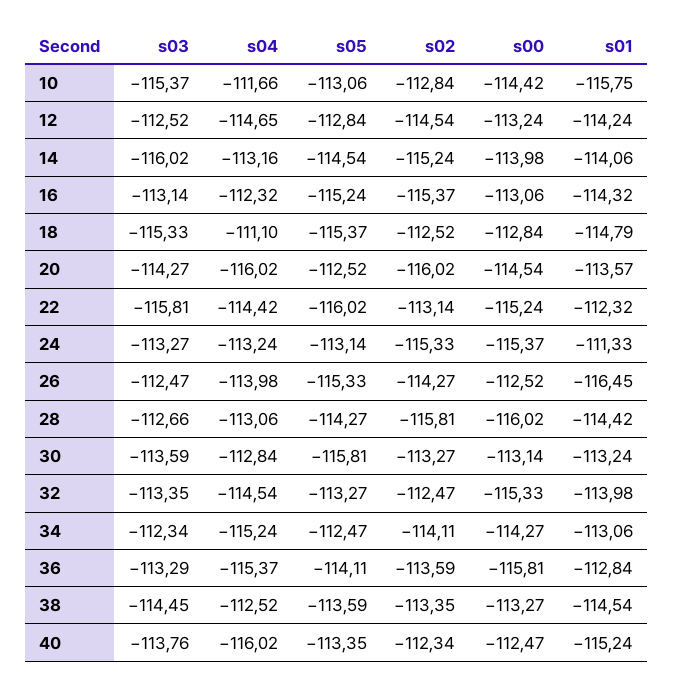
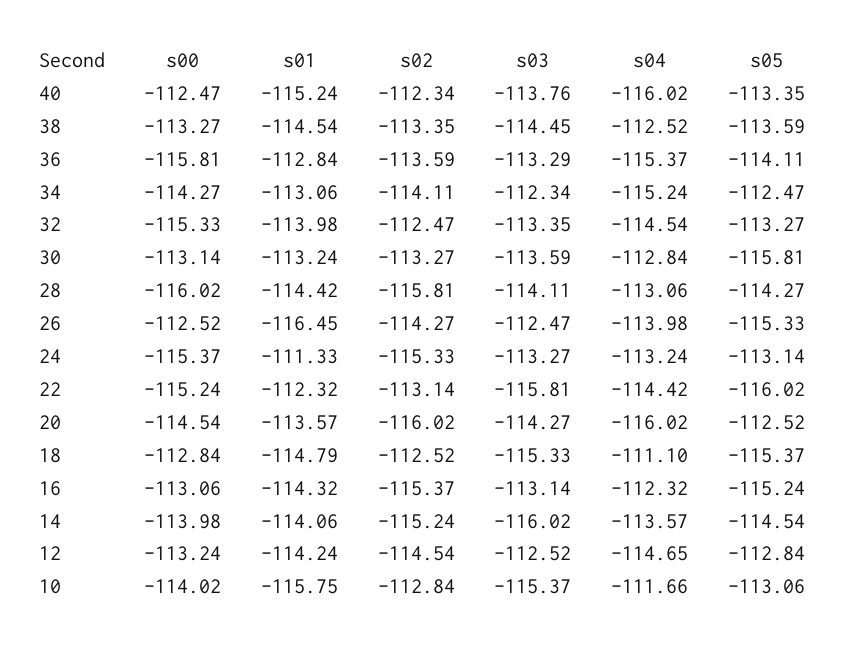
  {
    "s03": {
      "10": -115.37,
      "12": -112.52,
      "14": -116.02,
      "16": -113.14,
      "18": -115.33,
      "20": -114.27,
      "22": -115.81,
      "24": -113.27,
      "26": -112.47,
-     "28": -112.66,
+     "28": -114.11,
      "30": -113.59,
      "32": -113.35,
      "34": -112.34,
      "36": -113.29,
      "38": -114.45,
      "40": -113.76
    },
    "s04": {
      "10": -111.66,
      "12": -114.65,
-     "14": -113.16,
+     "14": -113.57,
      "16": -112.32,
      "18": -111.1,
      "20": -116.02,
      "22": -114.42,
      "24": -113.24,
      "26": -113.98,
      "28": -113.06,
      "30": -112.84,
      "32": -114.54,
      "34": -115.24,
      "36": -115.37,
      "38": -112.52,
      "40": -116.02
    },
    "s05": {
      "10": -113.06,
      "12": -112.84,
      "14": -114.54,
      "16": -115.24,
      "18": -115.37,
      "20": -112.52,
      "22": -116.02,
      "24": -113.14,
      "26": -115.33,
      "28": -114.27,
      "30": -115.81,
      "32": -113.27,
      "34": -112.47,
      "36": -114.11,
      "38": -113.59,
      "40": -113.35
    },
    "s02": {
      "10": -112.84,
      "12": -114.54,
      "14": -115.24,
      "16": -115.37,
      "18": -112.52,
      "20": -116.02,
      "22": -113.14,
      "24": -115.33,
      "26": -114.27,
      "28": -115.81,
      "30": -113.27,
      "32": -112.47,
      "34": -114.11,
      "36": -113.59,
      "38": -113.35,
      "40": -112.34
    },
    "s00": {
-     "10": -114.42,
+     "10": -114.02,
      "12": -113.24,
      "14": -113.98,
      "16": -113.06,
      "18": -112.84,
      "20": -114.54,
      "22": -115.24,
      "24": -115.37,
      "26": -112.52,
      "28": -116.02,
      "30": -113.14,
      "32": -115.33,
      "34": -114.27,
      "36": -115.81,
      "38": -113.27,
      "40": -112.47
    },
    "s01": {
      "10": -115.75,
      "12": -114.24,
      "14": -114.06,
      "16": -114.32,
      "18": -114.79,
      "20": -113.57,
      "22": -112.32,
      "24": -111.33,
      "26": -116.45,
      "28": -114.42,
      "30": -113.24,
      "32": -113.98,
      "34": -113.06,
      "36": -112.84,
      "38": -114.54,
      "40": -115.24
    }
  }

